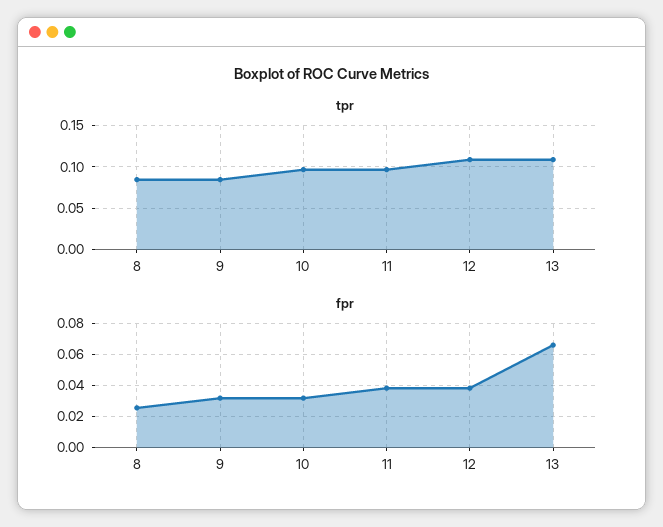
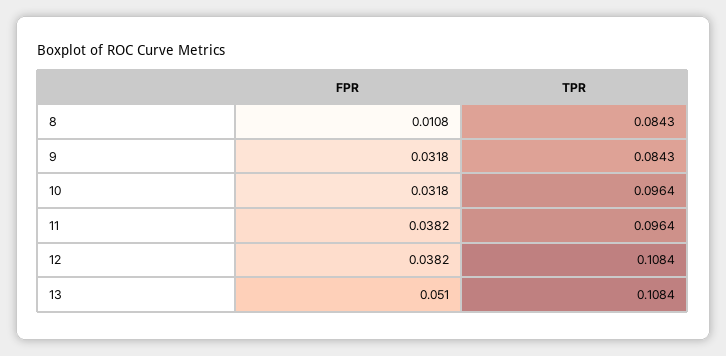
  {
    "tpr": {
      "8": 0.0843,
      "9": 0.0843,
      "10": 0.0964,
      "11": 0.0964,
      "12": 0.1084,
      "13": 0.1084
    },
    "fpr": {
-     "8": 0.025,
+     "8": 0.0108,
      "9": 0.0318,
      "10": 0.0318,
      "11": 0.0382,
      "12": 0.0382,
-     "13": 0.065
+     "13": 0.051
    }
  }

